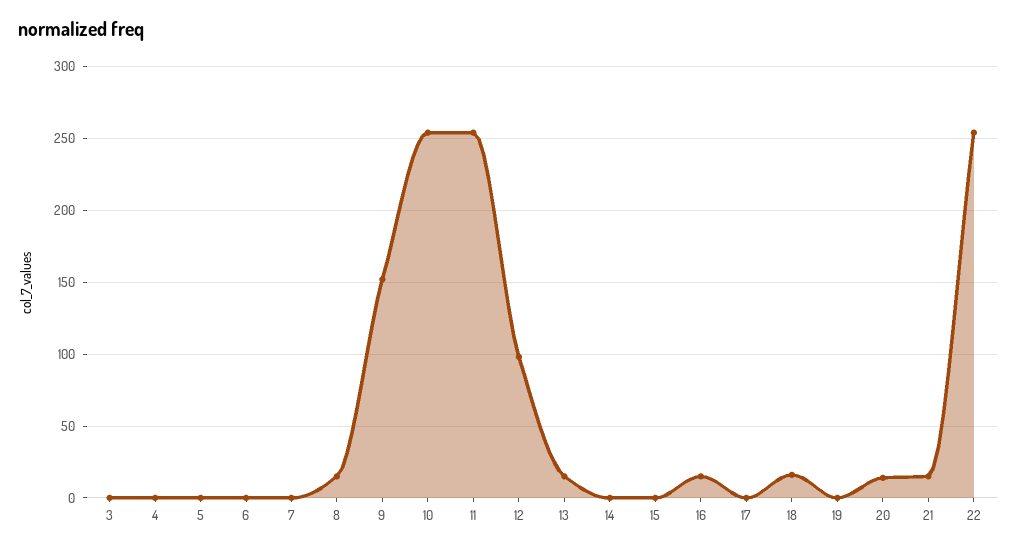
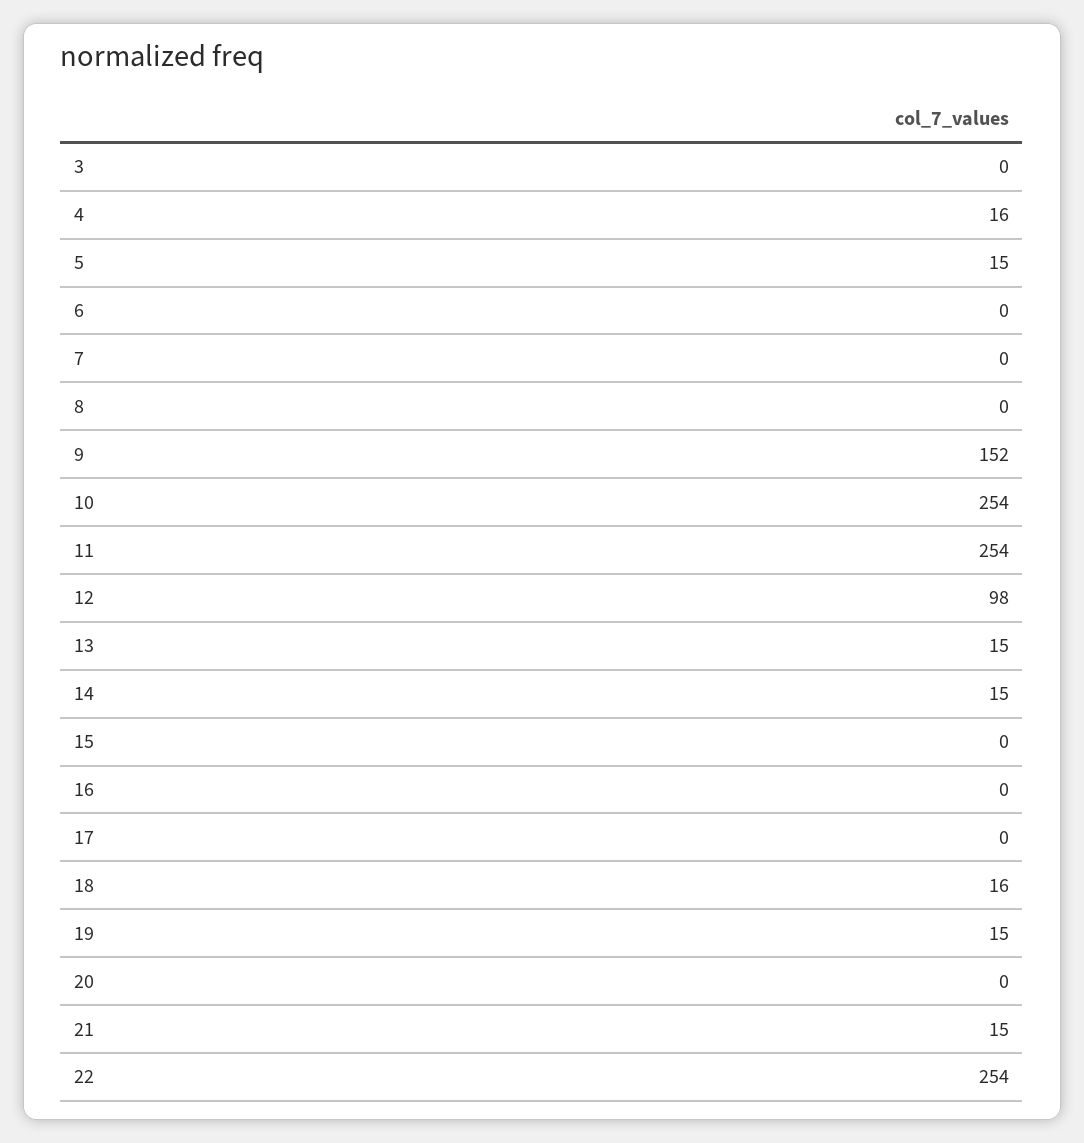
  {
    "3": 0,
-   "4": 0,
+   "4": 16,
-   "5": 0,
+   "5": 15,
    "6": 0,
    "7": 0,
-   "8": 15,
+   "8": 0,
    "9": 152,
    "10": 254,
    "11": 254,
    "12": 98,
    "13": 15,
-   "14": 0,
+   "14": 15,
    "15": 0,
-   "16": 15,
+   "16": 0,
    "17": 0,
    "18": 16,
-   "19": 0,
+   "19": 15,
-   "20": 15,
+   "20": 0,
    "21": 15,
    "22": 254
  }

